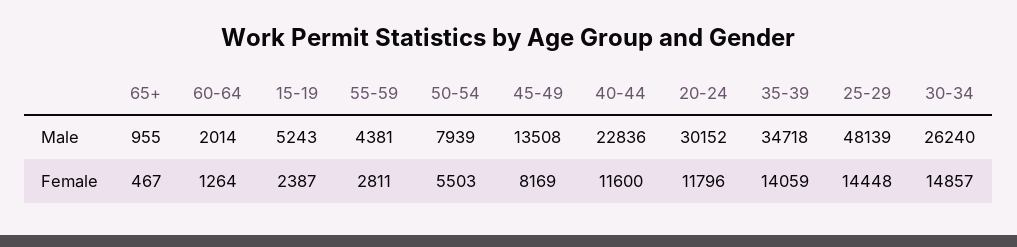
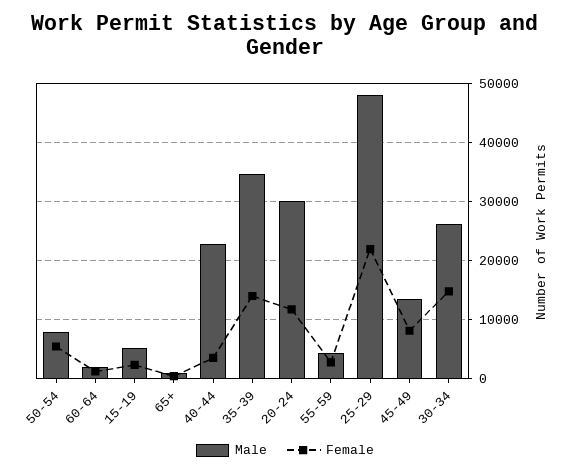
  {
    "Male": {
      "65+": 955,
      "60-64": 2014,
      "15-19": 5243,
      "55-59": 4381,
      "50-54": 7939,
      "45-49": 13508,
      "40-44": 22836,
      "20-24": 30152,
      "35-39": 34718,
      "25-29": 48139,
      "30-34": 26240
    },
    "Female": {
      "65+": 467,
      "60-64": 1264,
      "15-19": 2387,
      "55-59": 2811,
      "50-54": 5503,
      "45-49": 8169,
-     "40-44": 11600,
+     "40-44": 4000,
      "20-24": 11796,
      "35-39": 14059,
-     "25-29": 14448,
+     "25-29": 22000,
      "30-34": 14857
    }
  }

